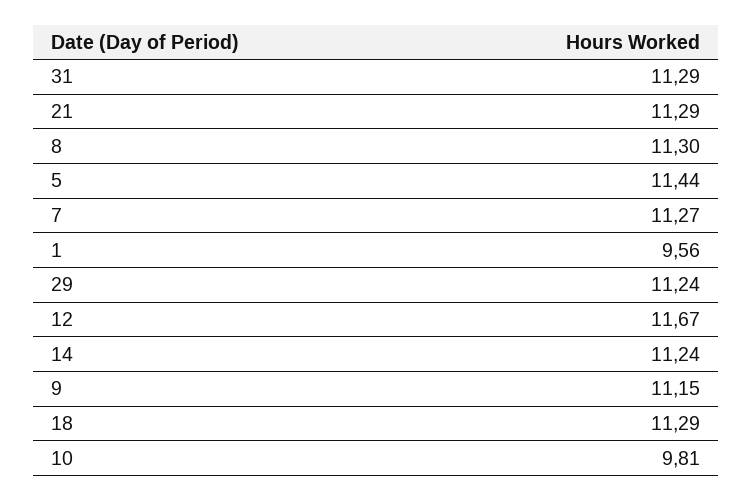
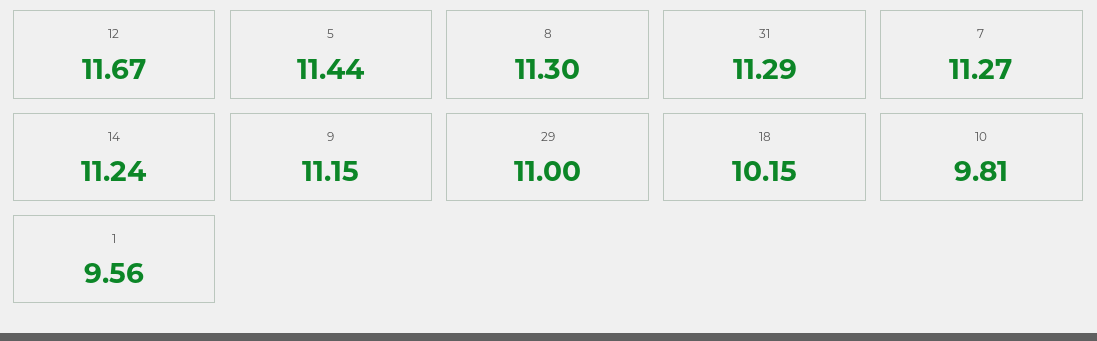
  {
    "31": 11.29,
-   "21": 11.29,
    "8": 11.3,
    "5": 11.44,
    "7": 11.27,
    "1": 9.56,
-   "29": 11.24,
+   "29": 11,
    "12": 11.67,
    "14": 11.24,
    "9": 11.15,
-   "18": 11.29,
+   "18": 10.15,
    "10": 9.81
  }

